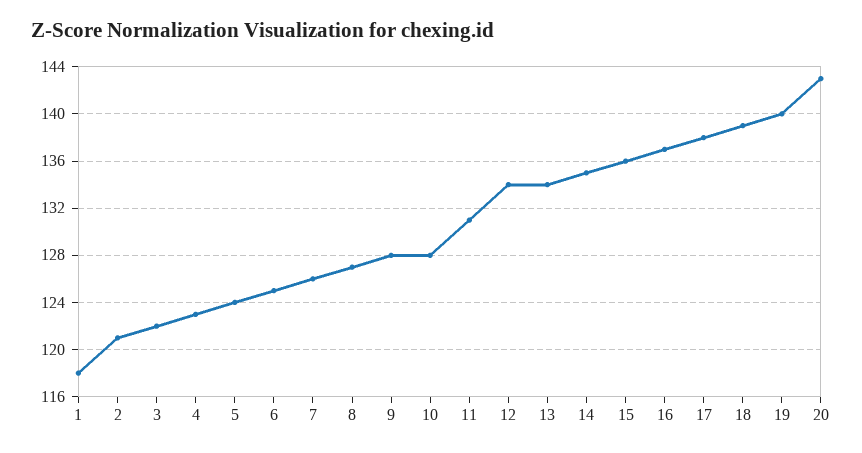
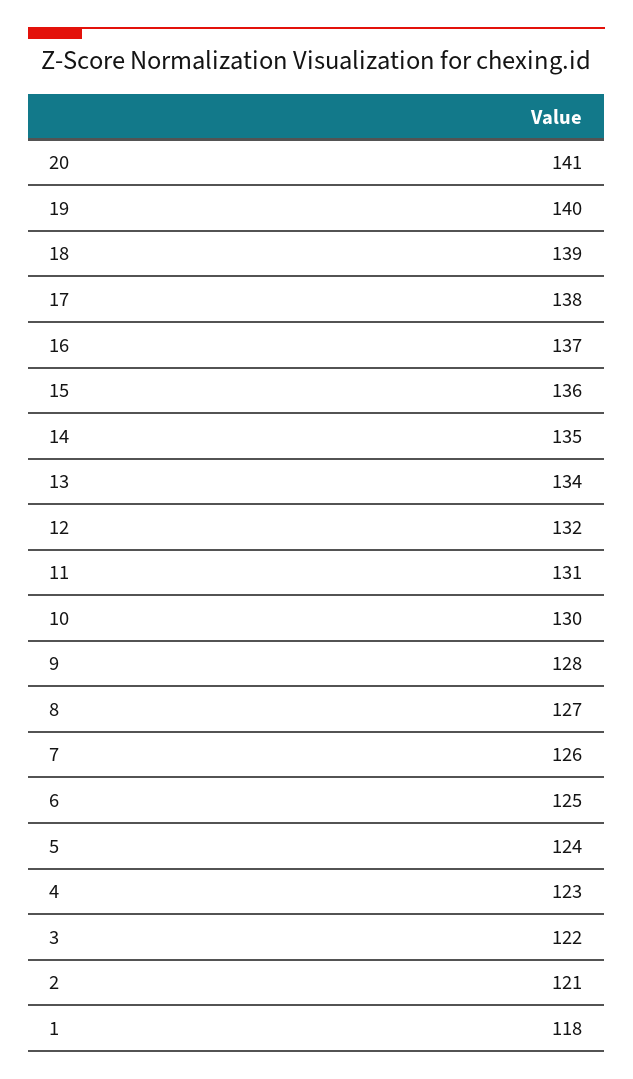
  {
    "1": 118,
    "2": 121,
    "3": 122,
    "4": 123,
    "5": 124,
    "6": 125,
    "7": 126,
    "8": 127,
    "9": 128,
-   "10": 128,
+   "10": 130,
    "11": 131,
-   "12": 134,
+   "12": 132,
    "13": 134,
    "14": 135,
    "15": 136,
    "16": 137,
    "17": 138,
    "18": 139,
    "19": 140,
-   "20": 143
+   "20": 141
  }

